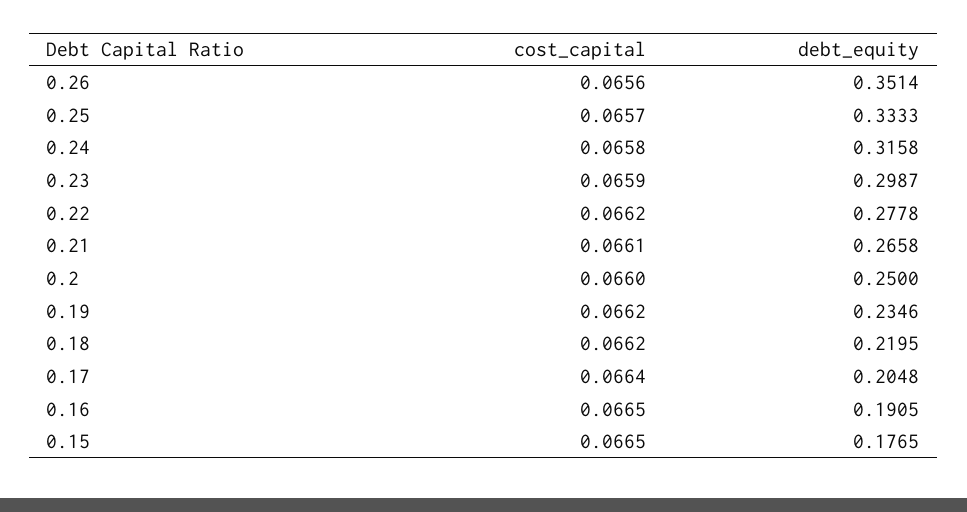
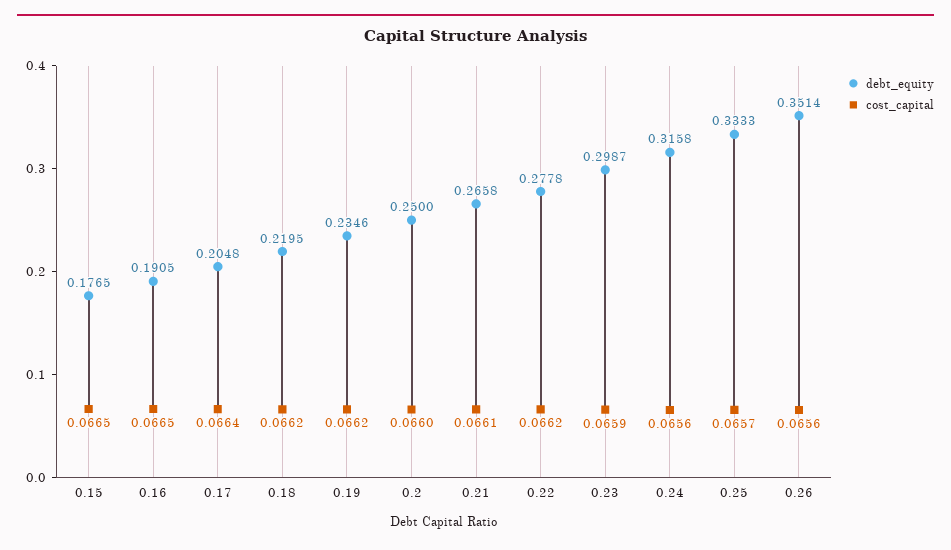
  {
    "cost_capital": {
      "0.26": 0.0656,
      "0.25": 0.0657,
-     "0.24": 0.0658,
+     "0.24": 0.0656,
      "0.23": 0.0659,
      "0.22": 0.0662,
      "0.21": 0.0661,
      "0.2": 0.066,
      "0.19": 0.0662,
      "0.18": 0.0662,
      "0.17": 0.0664,
      "0.16": 0.0665,
      "0.15": 0.0665
    },
    "debt_equity": {
      "0.26": 0.3514,
      "0.25": 0.3333,
      "0.24": 0.3158,
      "0.23": 0.2987,
      "0.22": 0.2778,
      "0.21": 0.2658,
      "0.2": 0.25,
      "0.19": 0.2346,
      "0.18": 0.2195,
      "0.17": 0.2048,
      "0.16": 0.1905,
      "0.15": 0.1765
    }
  }

